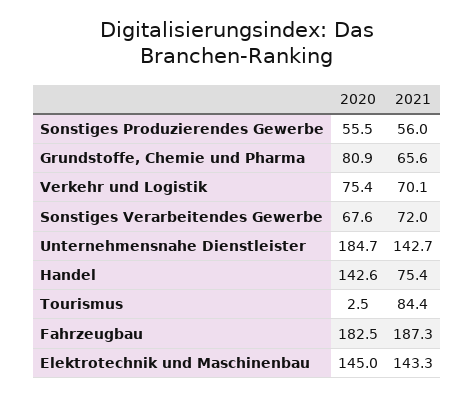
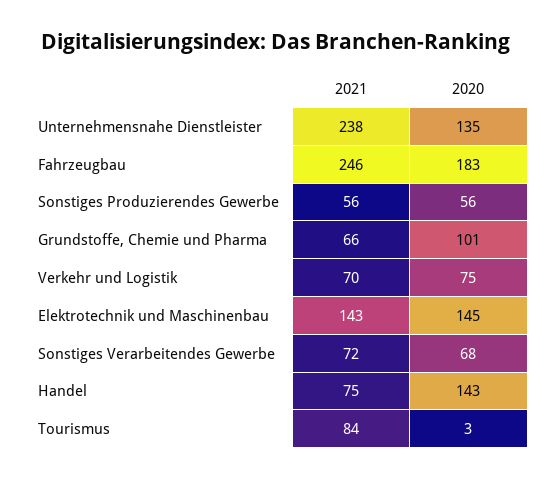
  {
    "2020": {
      "Sonstiges Produzierendes Gewerbe": 55.5,
-     "Grundstoffe, Chemie und Pharma": 80.9,
+     "Grundstoffe, Chemie und Pharma": 101,
      "Verkehr und Logistik": 75.4,
      "Sonstiges Verarbeitendes Gewerbe": 67.6,
-     "Unternehmensnahe Dienstleister": 184.7,
+     "Unternehmensnahe Dienstleister": 135,
      "Handel": 142.6,
      "Tourismus": 2.5,
      "Fahrzeugbau": 182.5,
      "Elektrotechnik und Maschinenbau": 145
    },
    "2021": {
      "Sonstiges Produzierendes Gewerbe": 56,
      "Grundstoffe, Chemie und Pharma": 65.6,
      "Verkehr und Logistik": 70.1,
      "Sonstiges Verarbeitendes Gewerbe": 72,
-     "Unternehmensnahe Dienstleister": 142.7,
+     "Unternehmensnahe Dienstleister": 238,
      "Handel": 75.4,
      "Tourismus": 84.4,
-     "Fahrzeugbau": 187.3,
+     "Fahrzeugbau": 246,
      "Elektrotechnik und Maschinenbau": 143.3
    }
  }

